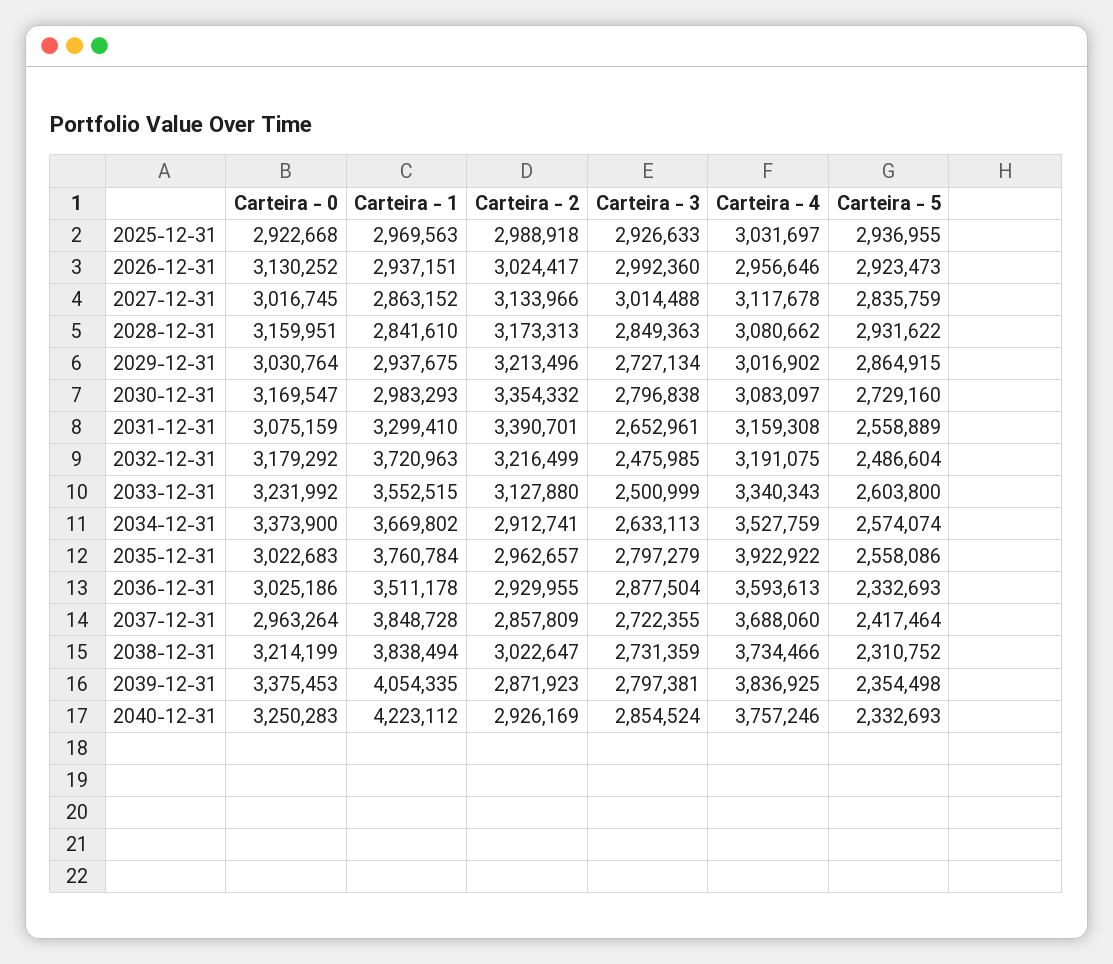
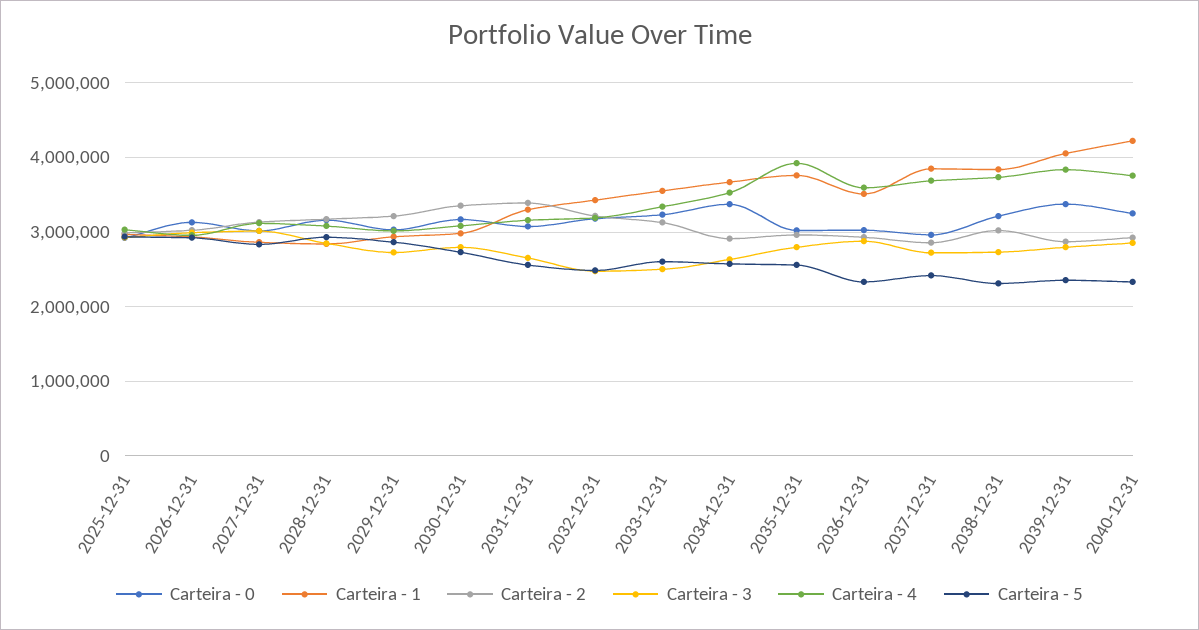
  {
    "Carteira - 0": {
      "2025-12-31": 2922668,
      "2026-12-31": 3130252,
      "2027-12-31": 3016745,
      "2028-12-31": 3159951,
      "2029-12-31": 3030764,
      "2030-12-31": 3169547,
      "2031-12-31": 3075159,
      "2032-12-31": 3179292,
      "2033-12-31": 3231992,
      "2034-12-31": 3373900,
      "2035-12-31": 3022683,
      "2036-12-31": 3025186,
      "2037-12-31": 2963264,
      "2038-12-31": 3214199,
      "2039-12-31": 3375453,
      "2040-12-31": 3250283
    },
    "Carteira - 1": {
      "2025-12-31": 2969563,
      "2026-12-31": 2937151,
      "2027-12-31": 2863152,
      "2028-12-31": 2841610,
      "2029-12-31": 2937675,
      "2030-12-31": 2983293,
      "2031-12-31": 3299410,
-     "2032-12-31": 3720963,
+     "2032-12-31": 3400000,
      "2033-12-31": 3552515,
      "2034-12-31": 3669802,
      "2035-12-31": 3760784,
      "2036-12-31": 3511178,
      "2037-12-31": 3848728,
      "2038-12-31": 3838494,
      "2039-12-31": 4054335,
      "2040-12-31": 4223112
    },
    "Carteira - 2": {
      "2025-12-31": 2988918,
      "2026-12-31": 3024417,
      "2027-12-31": 3133966,
      "2028-12-31": 3173313,
      "2029-12-31": 3213496,
      "2030-12-31": 3354332,
      "2031-12-31": 3390701,
      "2032-12-31": 3216499,
      "2033-12-31": 3127880,
      "2034-12-31": 2912741,
      "2035-12-31": 2962657,
      "2036-12-31": 2929955,
      "2037-12-31": 2857809,
      "2038-12-31": 3022647,
      "2039-12-31": 2871923,
      "2040-12-31": 2926169
    },
    "Carteira - 3": {
      "2025-12-31": 2926633,
      "2026-12-31": 2992360,
      "2027-12-31": 3014488,
      "2028-12-31": 2849363,
      "2029-12-31": 2727134,
      "2030-12-31": 2796838,
      "2031-12-31": 2652961,
      "2032-12-31": 2475985,
      "2033-12-31": 2500999,
      "2034-12-31": 2633113,
      "2035-12-31": 2797279,
      "2036-12-31": 2877504,
      "2037-12-31": 2722355,
      "2038-12-31": 2731359,
      "2039-12-31": 2797381,
      "2040-12-31": 2854524
    },
    "Carteira - 4": {
      "2025-12-31": 3031697,
      "2026-12-31": 2956646,
      "2027-12-31": 3117678,
      "2028-12-31": 3080662,
      "2029-12-31": 3016902,
      "2030-12-31": 3083097,
      "2031-12-31": 3159308,
      "2032-12-31": 3191075,
      "2033-12-31": 3340343,
      "2034-12-31": 3527759,
      "2035-12-31": 3922922,
      "2036-12-31": 3593613,
      "2037-12-31": 3688060,
      "2038-12-31": 3734466,
      "2039-12-31": 3836925,
      "2040-12-31": 3757246
    },
    "Carteira - 5": {
      "2025-12-31": 2936955,
      "2026-12-31": 2923473,
      "2027-12-31": 2835759,
      "2028-12-31": 2931622,
      "2029-12-31": 2864915,
      "2030-12-31": 2729160,
      "2031-12-31": 2558889,
      "2032-12-31": 2486604,
      "2033-12-31": 2603800,
      "2034-12-31": 2574074,
      "2035-12-31": 2558086,
      "2036-12-31": 2332693,
      "2037-12-31": 2417464,
      "2038-12-31": 2310752,
      "2039-12-31": 2354498,
      "2040-12-31": 2332693
    }
  }

